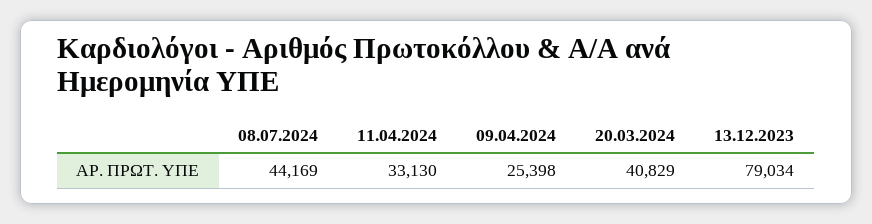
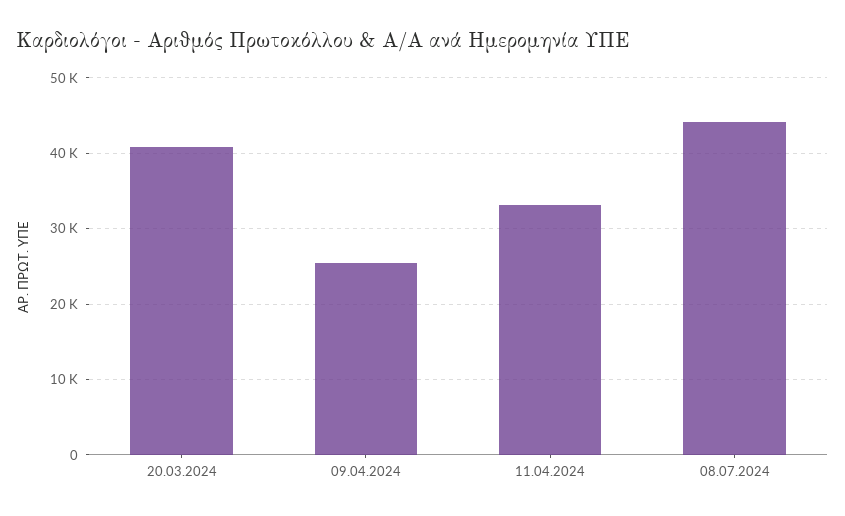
  {
    "08.07.2024": 44169,
    "11.04.2024": 33130,
    "09.04.2024": 25398,
-   "20.03.2024": 40829,
+   "20.03.2024": 40829
-   "13.12.2023": 79034
  }

